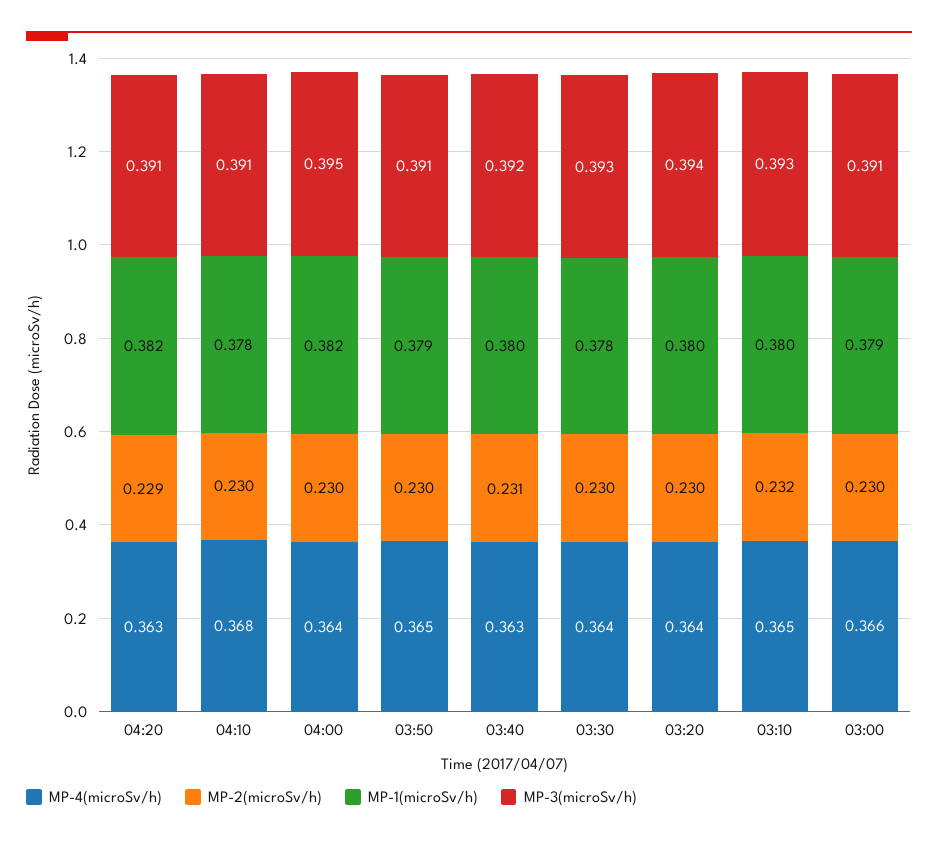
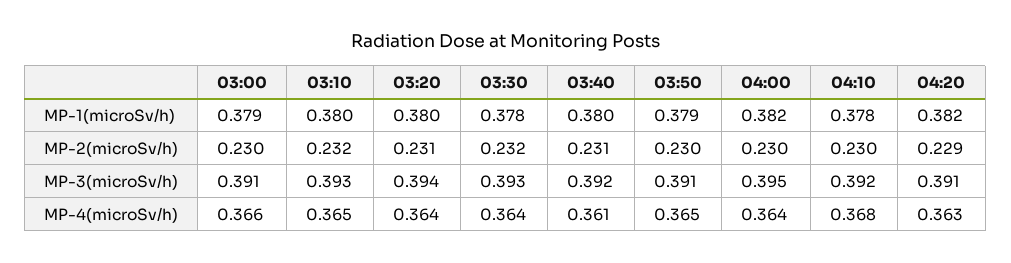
  {
    "MP-4(microSv/h)": {
      "04:20": 0.363,
      "04:10": 0.368,
      "04:00": 0.364,
      "03:50": 0.365,
-     "03:40": 0.363,
+     "03:40": 0.361,
      "03:30": 0.364,
      "03:20": 0.364,
      "03:10": 0.365,
      "03:00": 0.366
    },
    "MP-2(microSv/h)": {
      "04:20": 0.229,
      "04:10": 0.23,
      "04:00": 0.23,
      "03:50": 0.23,
      "03:40": 0.231,
-     "03:30": 0.23,
+     "03:30": 0.232,
-     "03:20": 0.23,
+     "03:20": 0.231,
      "03:10": 0.232,
      "03:00": 0.23
    },
    "MP-1(microSv/h)": {
      "04:20": 0.382,
      "04:10": 0.378,
      "04:00": 0.382,
      "03:50": 0.379,
      "03:40": 0.38,
      "03:30": 0.378,
      "03:20": 0.38,
      "03:10": 0.38,
      "03:00": 0.379
    },
    "MP-3(microSv/h)": {
      "04:20": 0.391,
-     "04:10": 0.391,
+     "04:10": 0.392,
      "04:00": 0.395,
      "03:50": 0.391,
      "03:40": 0.392,
      "03:30": 0.393,
      "03:20": 0.394,
      "03:10": 0.393,
      "03:00": 0.391
    }
  }

